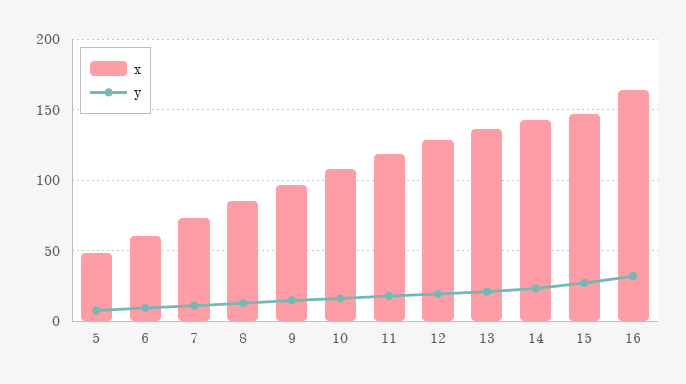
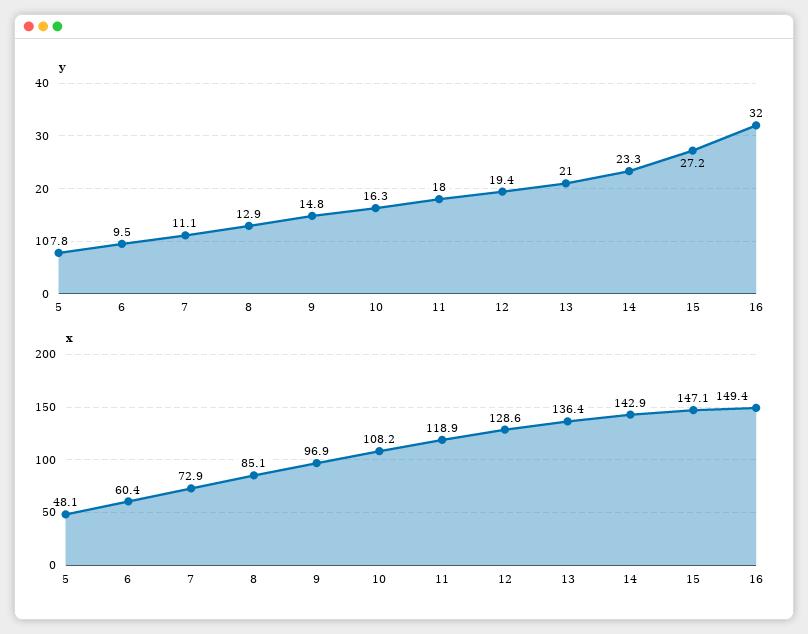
  {
    "x": {
      "5": 48.1,
      "6": 60.4,
      "7": 72.9,
      "8": 85.1,
      "9": 96.9,
      "10": 108.2,
      "11": 118.9,
      "12": 128.6,
      "13": 136.4,
      "14": 142.9,
      "15": 147.1,
-     "16": 165
+     "16": 149.4
    },
    "y": {
      "5": 7.8,
      "6": 9.5,
      "7": 11.1,
      "8": 12.9,
      "9": 14.8,
      "10": 16.3,
      "11": 18,
      "12": 19.4,
      "13": 21,
      "14": 23.3,
      "15": 27.2,
      "16": 32
    }
  }

